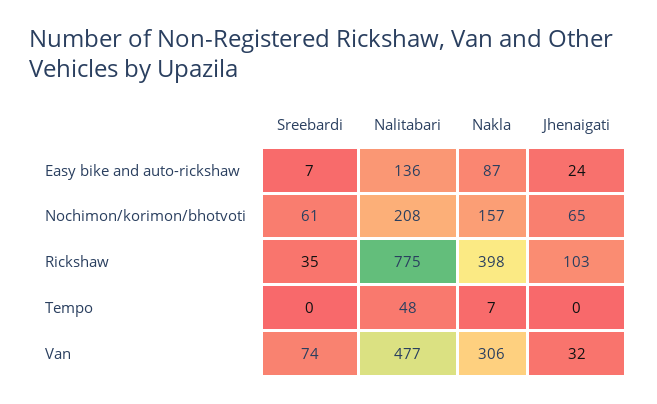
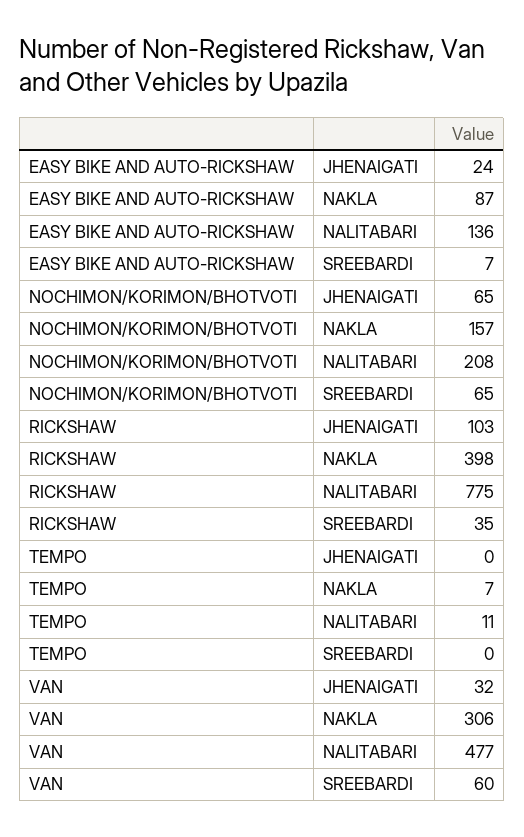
  {
    "Sreebardi": {
      "Easy bike and auto-rickshaw": 7,
-     "Nochimon/korimon/bhotvoti": 61,
+     "Nochimon/korimon/bhotvoti": 65,
      "Rickshaw": 35,
      "Tempo": 0,
-     "Van": 74
+     "Van": 60
    },
    "Nalitabari": {
      "Easy bike and auto-rickshaw": 136,
      "Nochimon/korimon/bhotvoti": 208,
      "Rickshaw": 775,
-     "Tempo": 48,
+     "Tempo": 11,
      "Van": 477
    },
    "Nakla": {
      "Easy bike and auto-rickshaw": 87,
      "Nochimon/korimon/bhotvoti": 157,
      "Rickshaw": 398,
      "Tempo": 7,
      "Van": 306
    },
    "Jhenaigati": {
      "Easy bike and auto-rickshaw": 24,
      "Nochimon/korimon/bhotvoti": 65,
      "Rickshaw": 103,
      "Tempo": 0,
      "Van": 32
    }
  }

